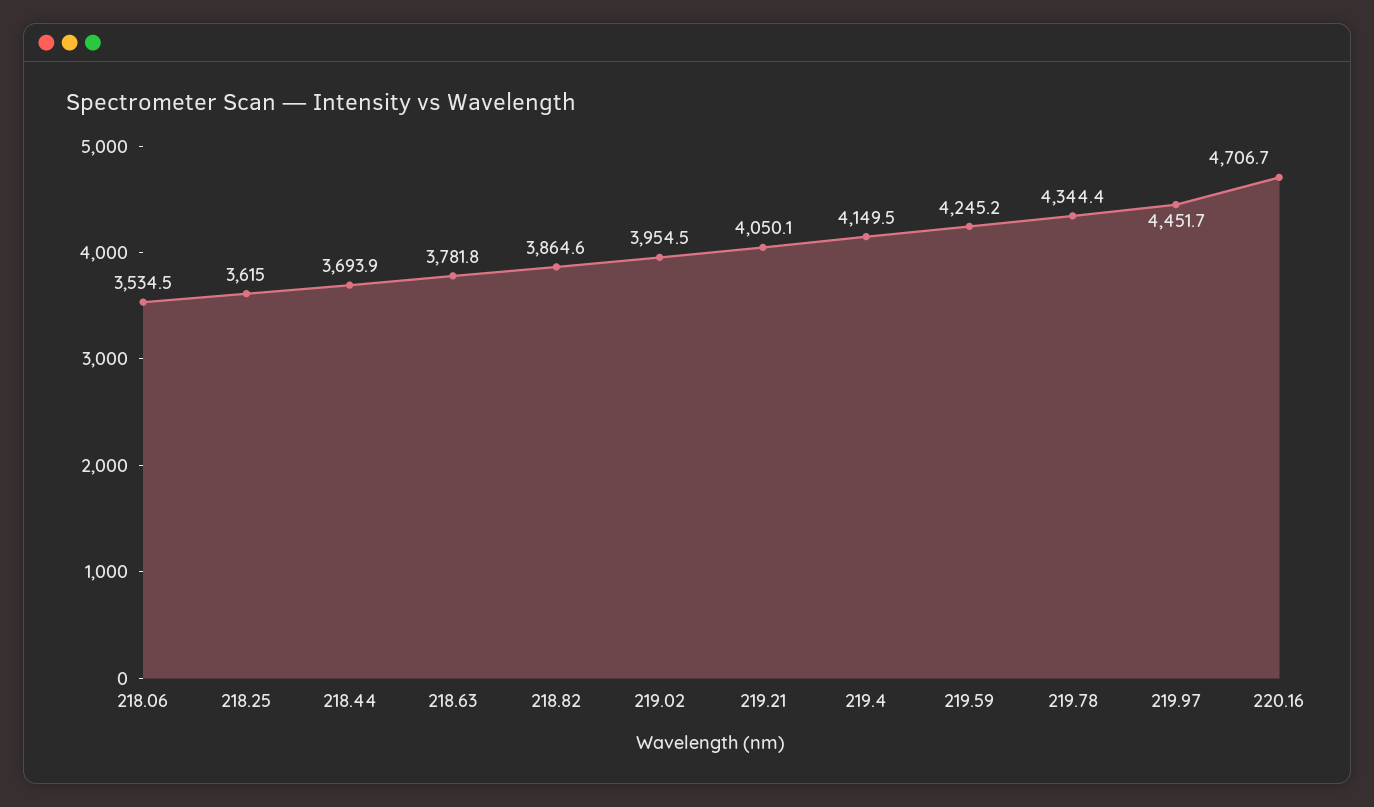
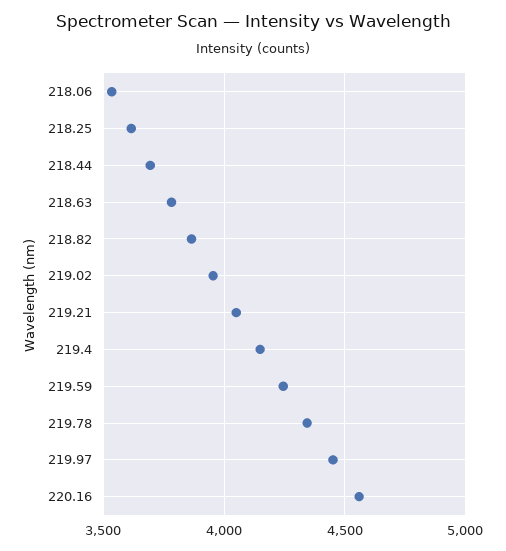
  {
    "218.06": 3534.5,
    "218.25": 3615,
    "218.44": 3693.9,
    "218.63": 3781.8,
    "218.82": 3864.6,
    "219.02": 3954.5,
    "219.21": 4050.1,
    "219.4": 4149.5,
    "219.59": 4245.2,
    "219.78": 4344.4,
    "219.97": 4451.7,
-   "220.16": 4706.7
+   "220.16": 4550
  }

